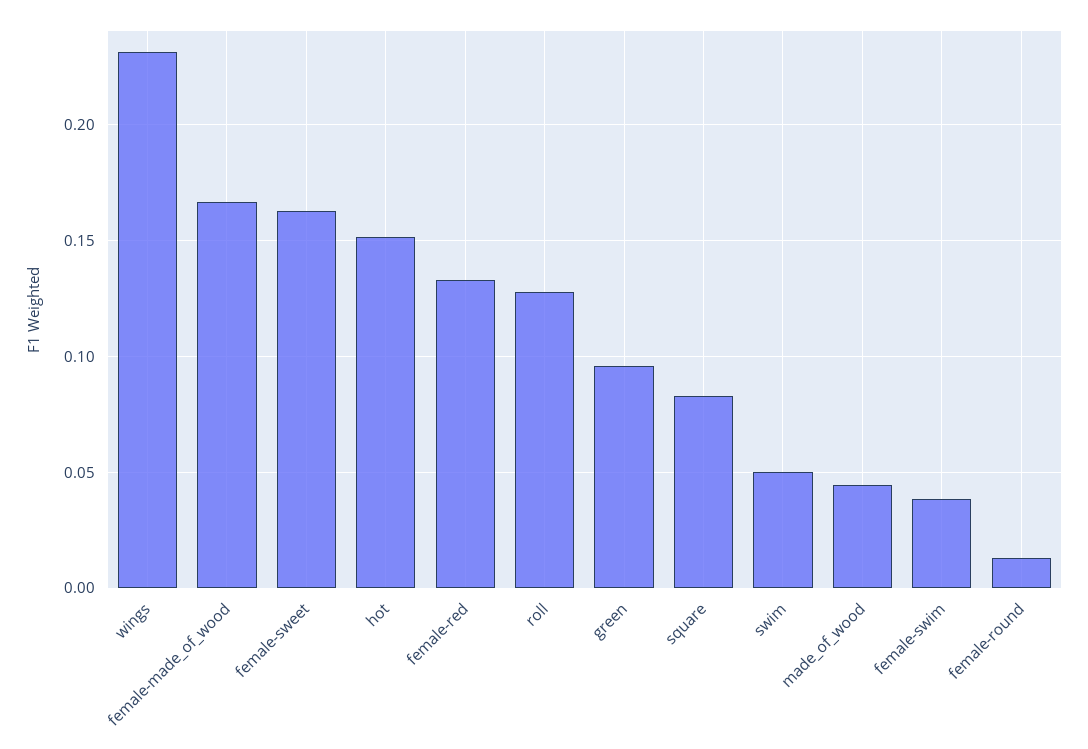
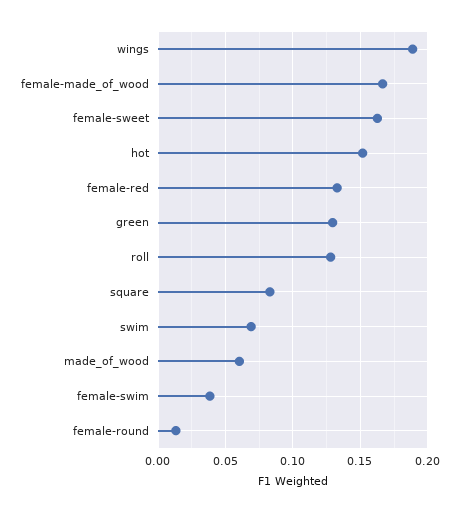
  {
-   "wings": 0.23,
+   "wings": 0.19,
    "female-made_of_wood": 0.165,
    "female-sweet": 0.165,
    "hot": 0.15,
    "female-red": 0.135,
    "roll": 0.13,
-   "green": 0.095,
+   "green": 0.13,
    "square": 0.085,
-   "swim": 0.05,
+   "swim": 0.07,
-   "made_of_wood": 0.045,
+   "made_of_wood": 0.06,
    "female-swim": 0.04,
    "female-round": 0.015
  }

